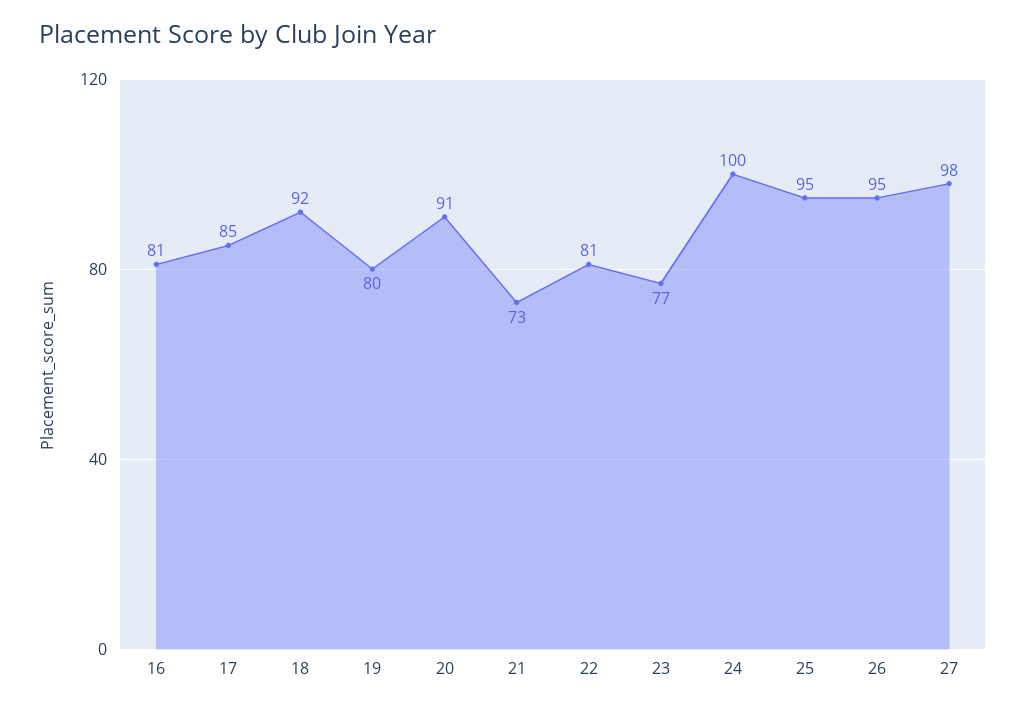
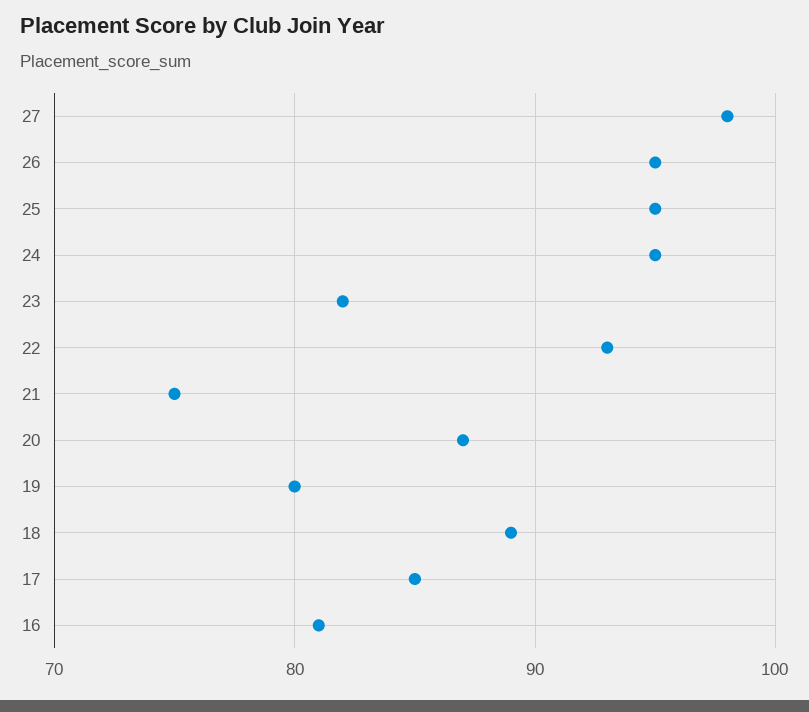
  {
    "16": 81,
    "17": 85,
-   "18": 92,
+   "18": 89,
    "19": 80,
-   "20": 91,
+   "20": 87,
-   "21": 73,
+   "21": 75,
-   "22": 81,
+   "22": 93,
-   "23": 77,
+   "23": 82,
-   "24": 100,
+   "24": 95,
    "25": 95,
    "26": 95,
    "27": 98
  }

